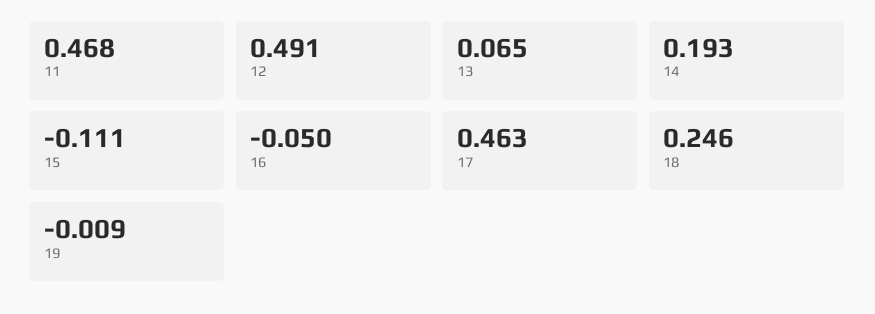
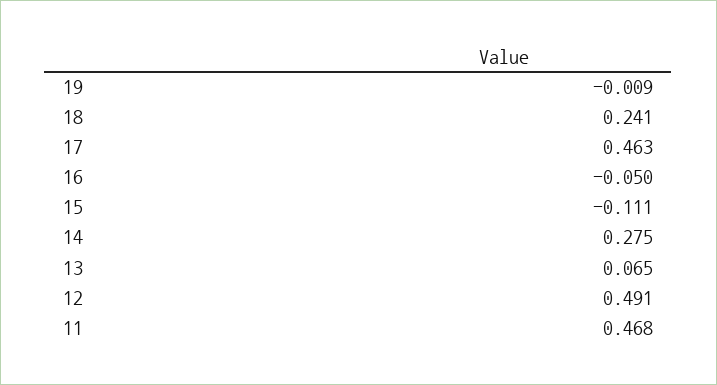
  {
    "11": 0.468,
    "12": 0.491,
    "13": 0.065,
-   "14": 0.193,
+   "14": 0.275,
    "15": -0.111,
    "16": -0.05,
    "17": 0.463,
-   "18": 0.246,
+   "18": 0.241,
    "19": -0.009
  }

